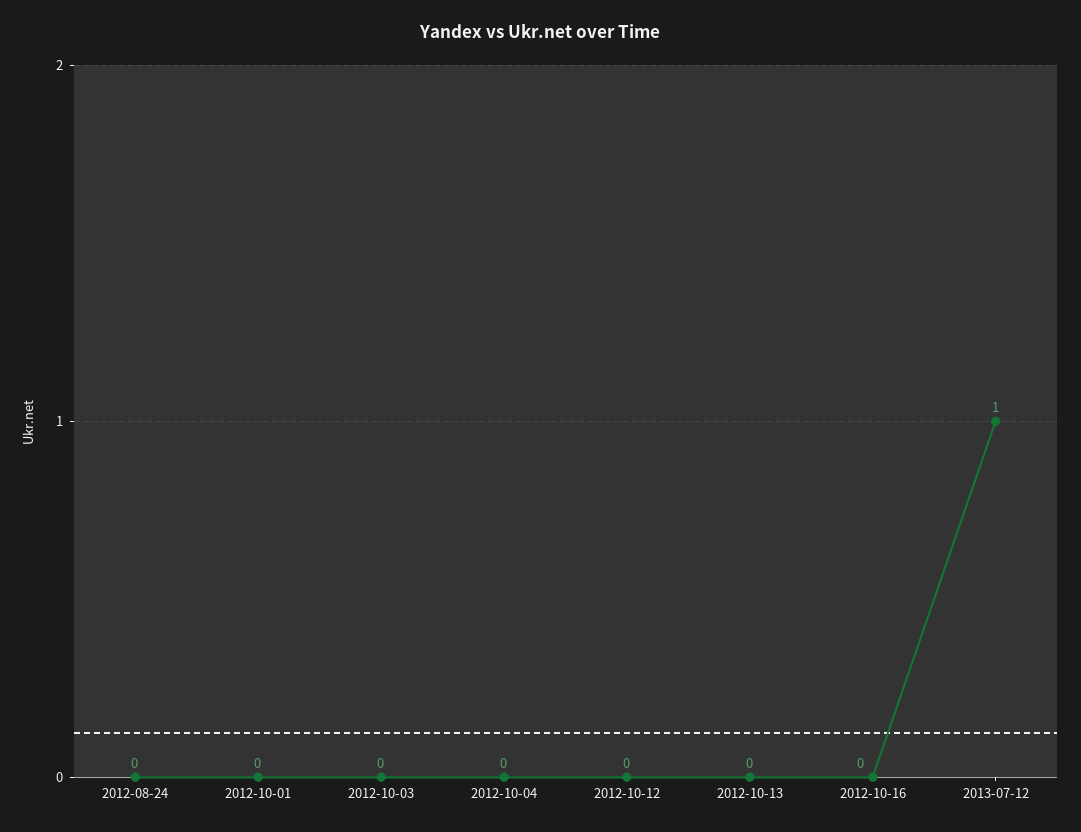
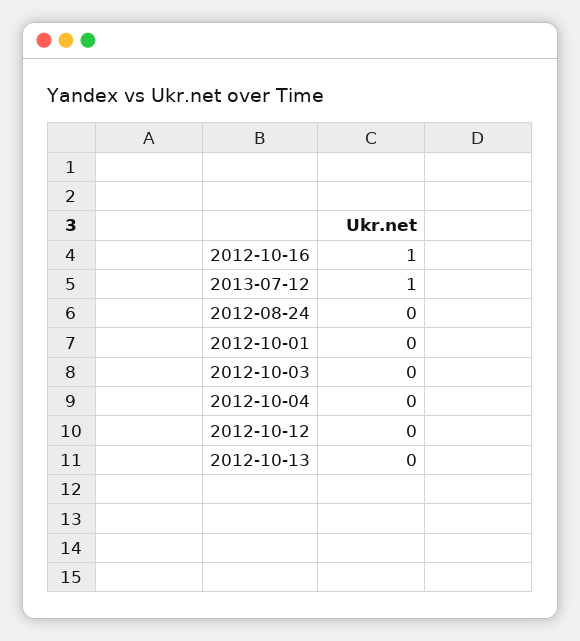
  {
    "2012-08-24": 0,
    "2012-10-01": 0,
    "2012-10-03": 0,
    "2012-10-04": 0,
    "2012-10-12": 0,
    "2012-10-13": 0,
-   "2012-10-16": 0,
+   "2012-10-16": 1,
    "2013-07-12": 1
  }

